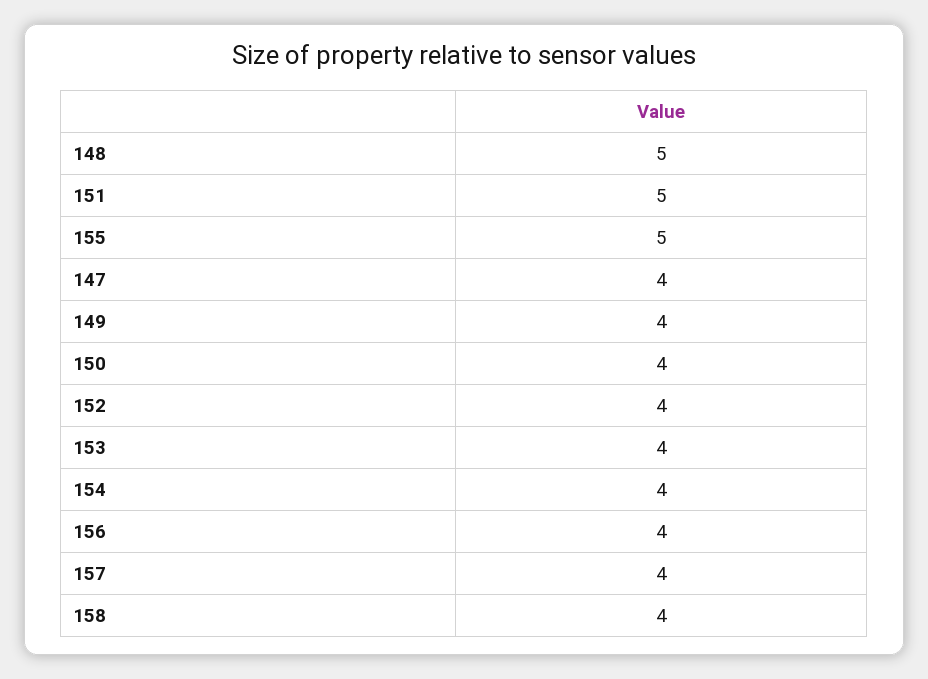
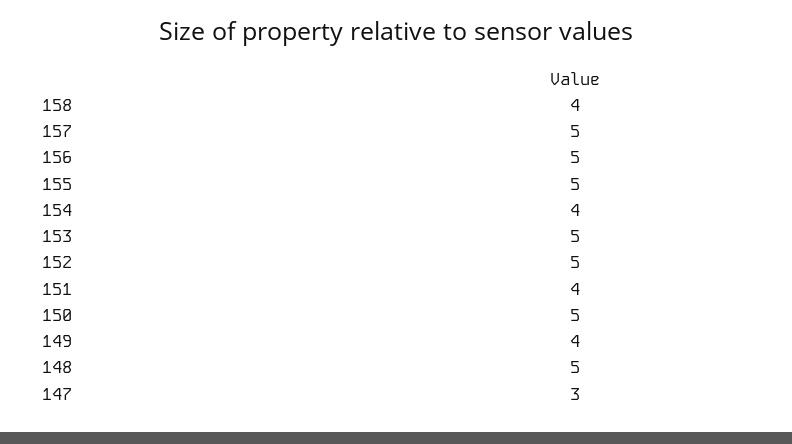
  {
    "148": 5,
-   "151": 5,
+   "151": 4,
    "155": 5,
-   "147": 4,
+   "147": 3,
    "149": 4,
-   "150": 4,
+   "150": 5,
-   "152": 4,
+   "152": 5,
-   "153": 4,
+   "153": 5,
    "154": 4,
-   "156": 4,
+   "156": 5,
-   "157": 4,
+   "157": 5,
    "158": 4
  }

